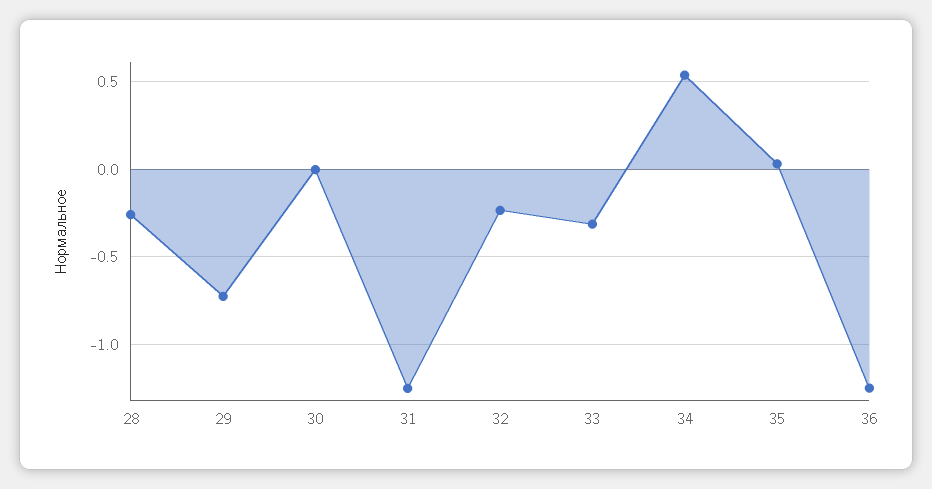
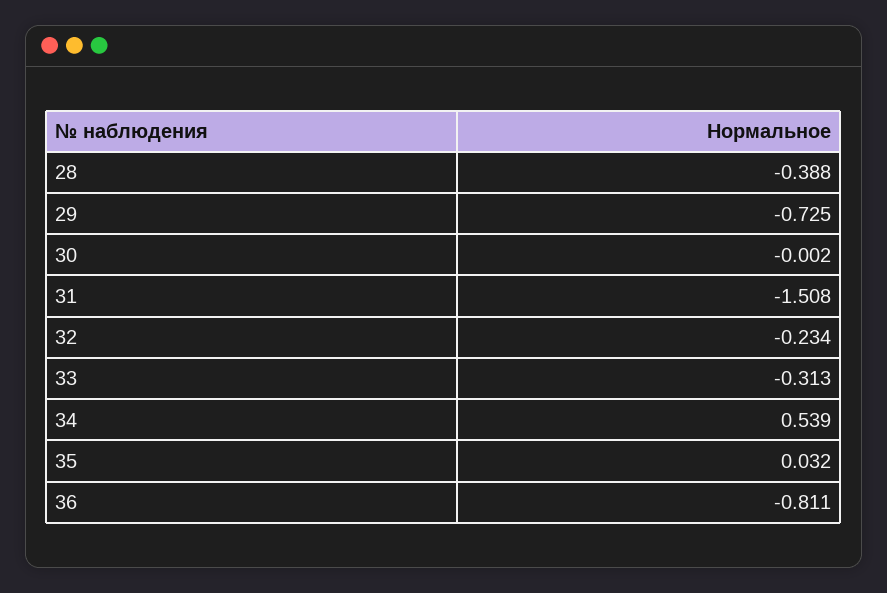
  {
-   "28": -0.25,
+   "28": -0.388,
    "29": -0.725,
    "30": -0.002,
-   "31": -1.25,
+   "31": -1.508,
    "32": -0.234,
    "33": -0.313,
    "34": 0.539,
    "35": 0.032,
-   "36": -1.25
+   "36": -0.811
  }

